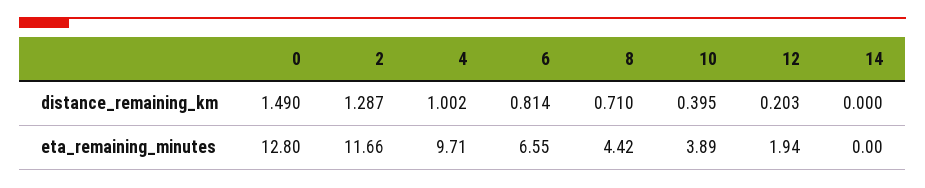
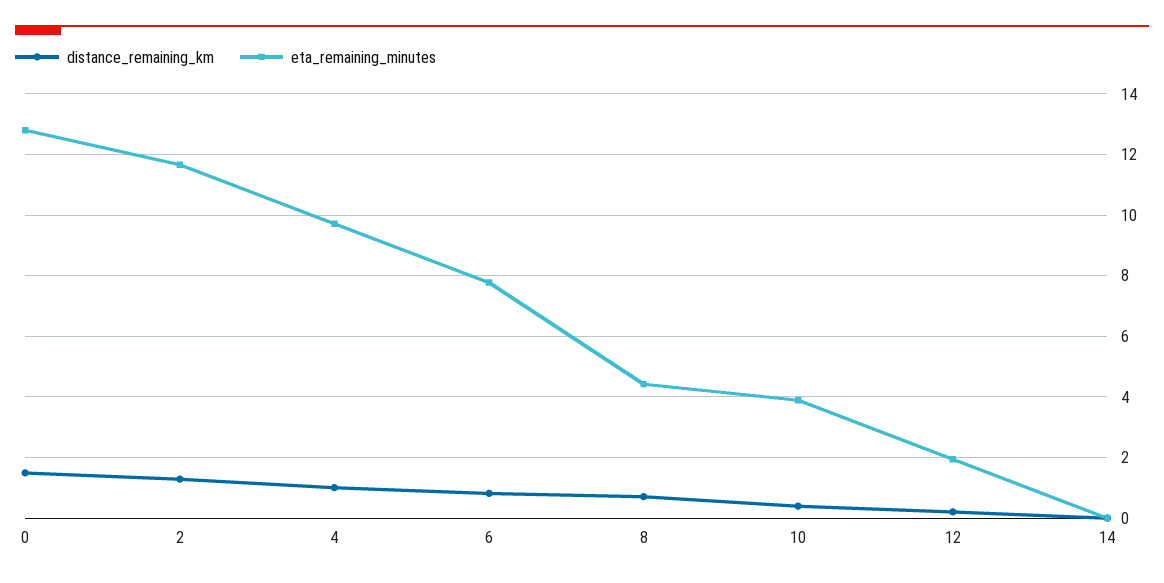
  {
    "distance_remaining_km": {
      "0": 1.49,
      "2": 1.287,
      "4": 1.002,
      "6": 0.814,
      "8": 0.71,
      "10": 0.395,
      "12": 0.203,
      "14": 0
    },
    "eta_remaining_minutes": {
      "0": 12.8,
      "2": 11.66,
      "4": 9.71,
-     "6": 6.55,
+     "6": 7.8,
      "8": 4.42,
      "10": 3.89,
      "12": 1.94,
      "14": 0
    }
  }

